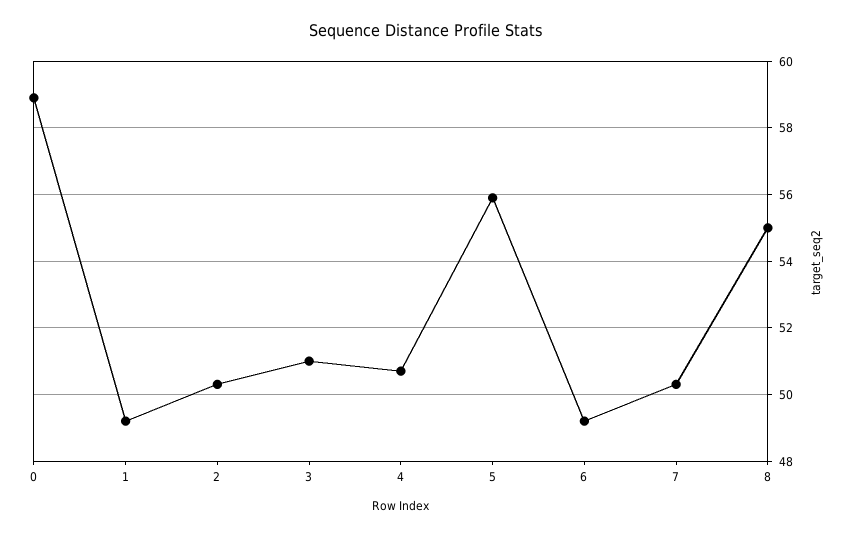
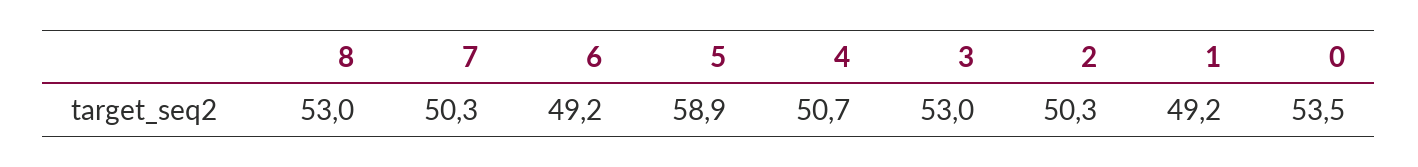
  {
-   "0": 59,
+   "0": 53.5,
    "1": 49.2,
    "2": 50.3,
-   "3": 51,
+   "3": 53,
    "4": 50.7,
-   "5": 56,
+   "5": 58.9,
    "6": 49.2,
    "7": 50.3,
-   "8": 55
+   "8": 53
  }

